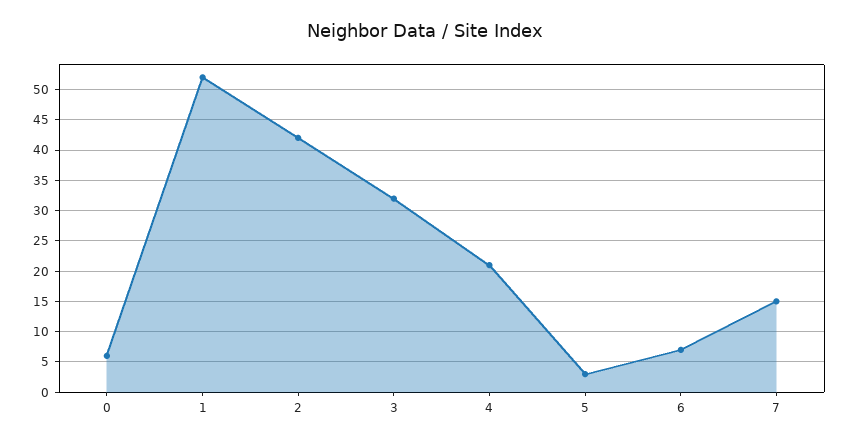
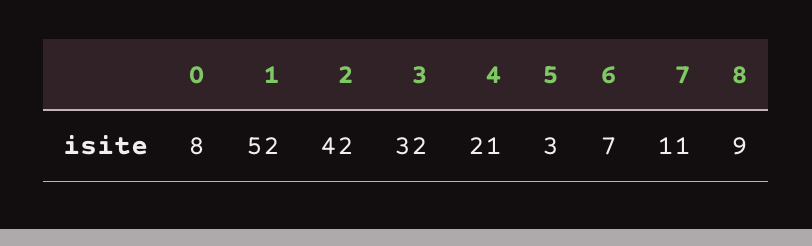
  {
-   "0": 6,
+   "0": 8,
    "1": 52,
    "2": 42,
    "3": 32,
    "4": 21,
    "5": 3,
    "6": 7,
-   "7": 15
+   "7": 11,
+   "8": 9
  }

